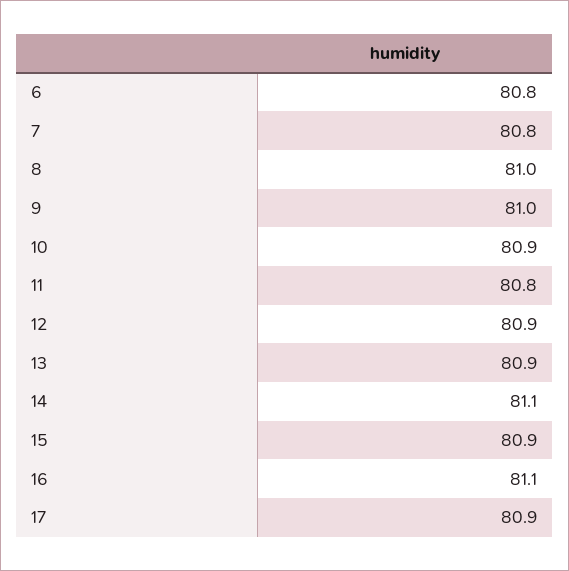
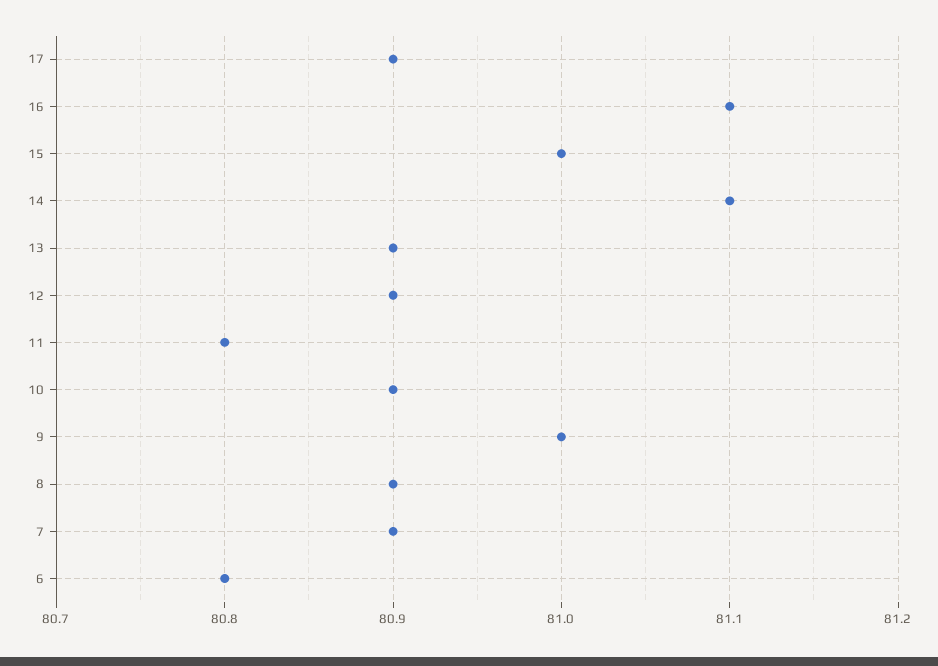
  {
    "6": 80.8,
-   "7": 80.8,
+   "7": 80.9,
-   "8": 81,
+   "8": 80.9,
    "9": 81,
    "10": 80.9,
    "11": 80.8,
    "12": 80.9,
    "13": 80.9,
    "14": 81.1,
-   "15": 80.9,
+   "15": 81,
    "16": 81.1,
    "17": 80.9
  }

